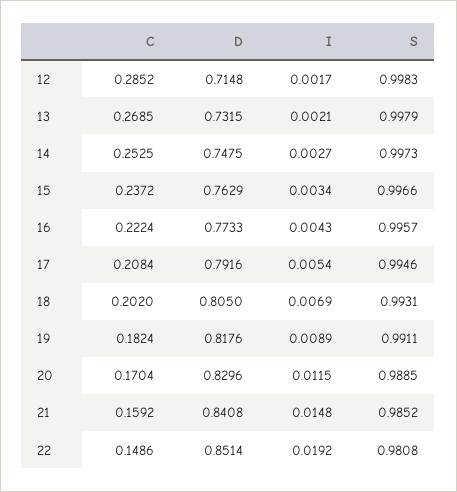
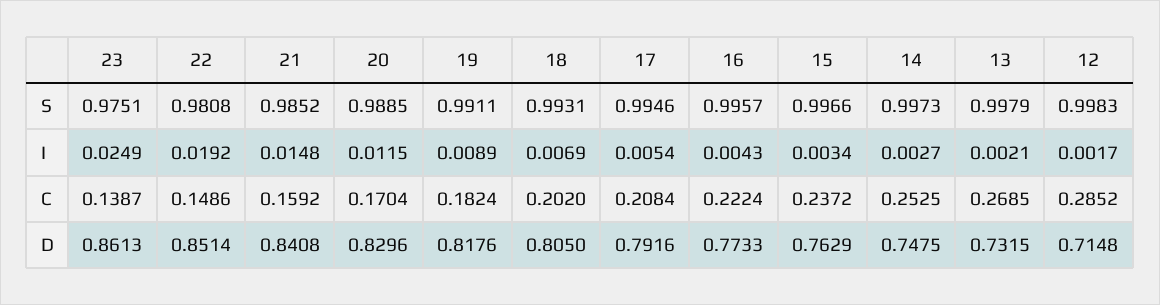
  {
    "C": {
      "12": 0.2852,
      "13": 0.2685,
      "14": 0.2525,
      "15": 0.2372,
      "16": 0.2224,
      "17": 0.2084,
      "18": 0.202,
      "19": 0.1824,
      "20": 0.1704,
      "21": 0.1592,
-     "22": 0.1486
+     "22": 0.1486,
+     "23": 0.1387
    },
    "D": {
      "12": 0.7148,
      "13": 0.7315,
      "14": 0.7475,
      "15": 0.7629,
      "16": 0.7733,
      "17": 0.7916,
      "18": 0.805,
      "19": 0.8176,
      "20": 0.8296,
      "21": 0.8408,
-     "22": 0.8514
+     "22": 0.8514,
+     "23": 0.8613
    },
    "I": {
      "12": 0.0017,
      "13": 0.0021,
      "14": 0.0027,
      "15": 0.0034,
      "16": 0.0043,
      "17": 0.0054,
      "18": 0.0069,
      "19": 0.0089,
      "20": 0.0115,
      "21": 0.0148,
-     "22": 0.0192
+     "22": 0.0192,
+     "23": 0.0249
    },
    "S": {
      "12": 0.9983,
      "13": 0.9979,
      "14": 0.9973,
      "15": 0.9966,
      "16": 0.9957,
      "17": 0.9946,
      "18": 0.9931,
      "19": 0.9911,
      "20": 0.9885,
      "21": 0.9852,
-     "22": 0.9808
+     "22": 0.9808,
+     "23": 0.9751
    }
  }

